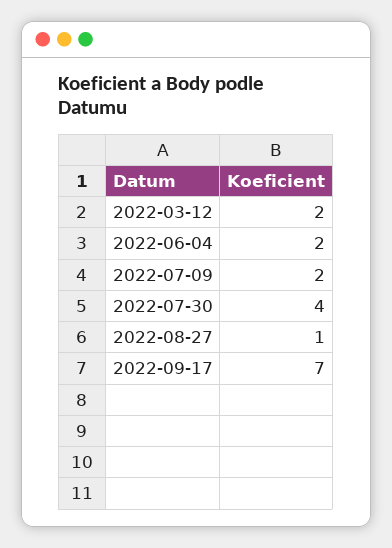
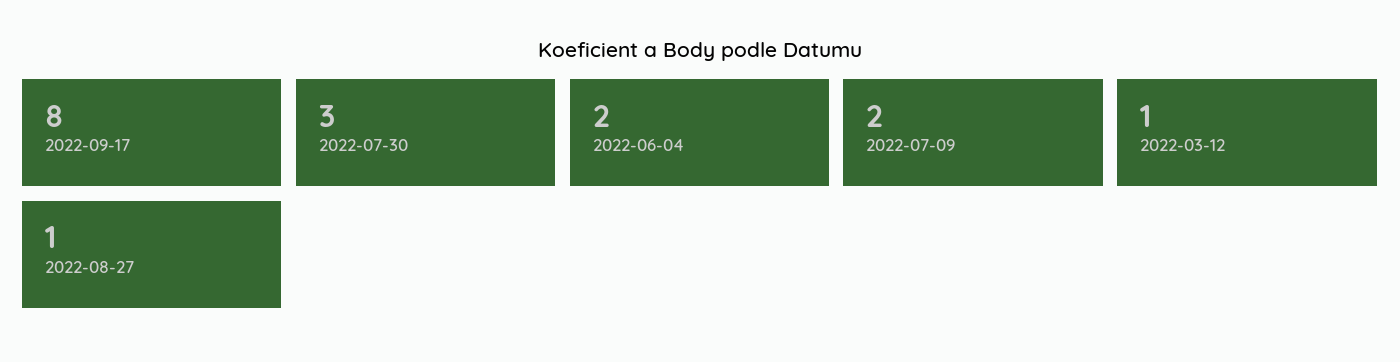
  {
-   "2022-03-12": 2,
+   "2022-03-12": 1,
    "2022-06-04": 2,
    "2022-07-09": 2,
-   "2022-07-30": 4,
+   "2022-07-30": 3,
    "2022-08-27": 1,
-   "2022-09-17": 7
+   "2022-09-17": 8
  }

